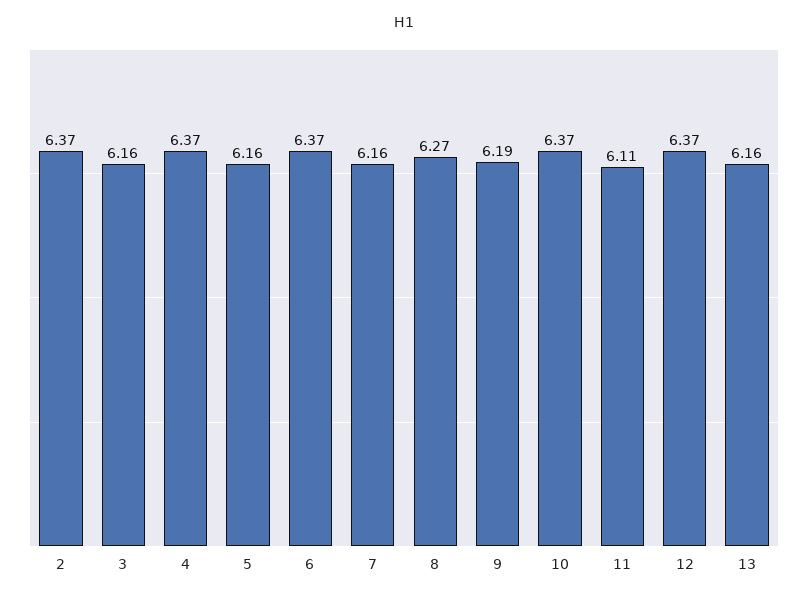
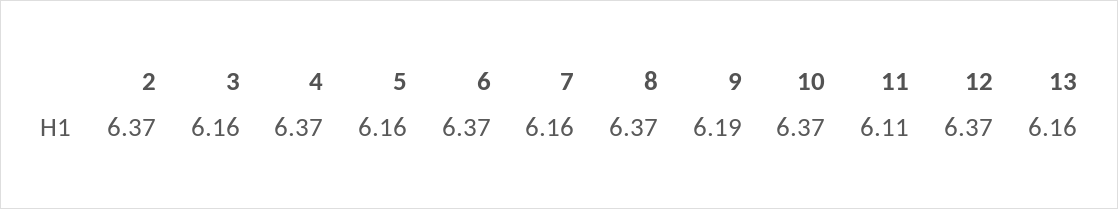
  {
    "2": 6.37,
    "3": 6.16,
    "4": 6.37,
    "5": 6.16,
    "6": 6.37,
    "7": 6.16,
-   "8": 6.27,
+   "8": 6.37,
    "9": 6.19,
    "10": 6.37,
    "11": 6.11,
    "12": 6.37,
    "13": 6.16
  }

